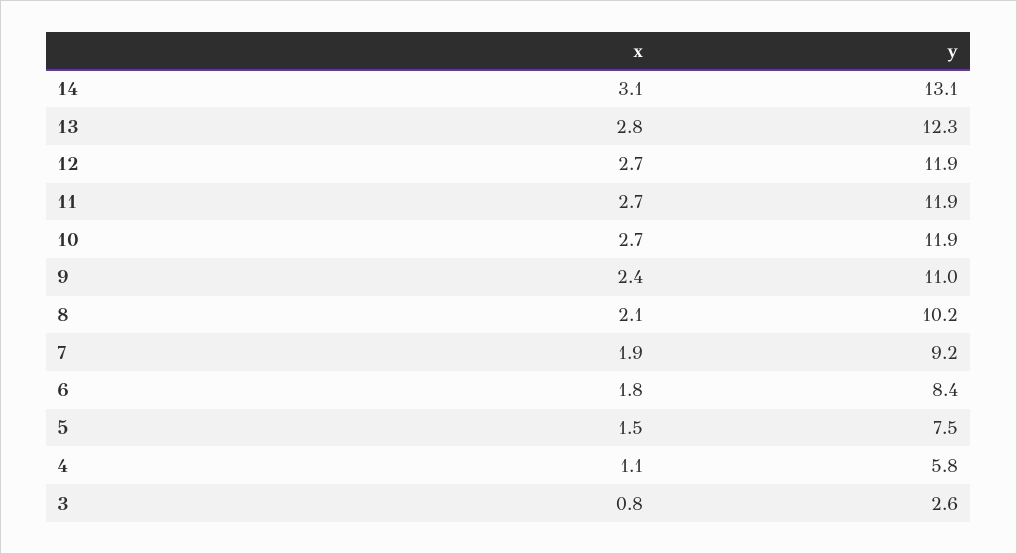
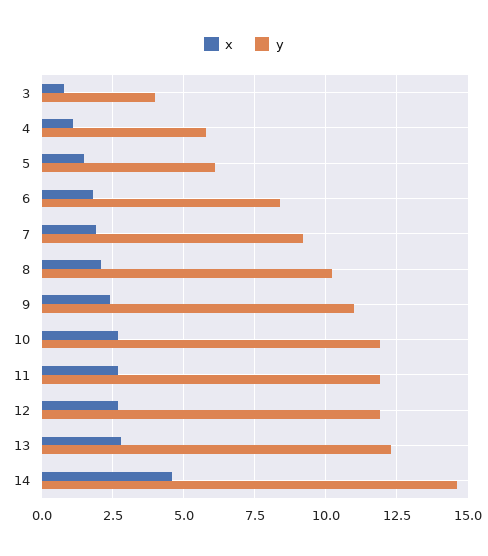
  {
    "x": {
-     "14": 3.1,
+     "14": 4.5,
      "13": 2.8,
      "12": 2.7,
      "11": 2.7,
      "10": 2.7,
      "9": 2.4,
      "8": 2.1,
      "7": 1.9,
      "6": 1.8,
      "5": 1.5,
      "4": 1.1,
      "3": 0.8
    },
    "y": {
-     "14": 13.1,
+     "14": 14.5,
      "13": 12.3,
      "12": 11.9,
      "11": 11.9,
      "10": 11.9,
      "9": 11,
      "8": 10.2,
      "7": 9.2,
      "6": 8.4,
-     "5": 7.5,
+     "5": 6,
      "4": 5.8,
-     "3": 2.6
+     "3": 4
    }
  }

